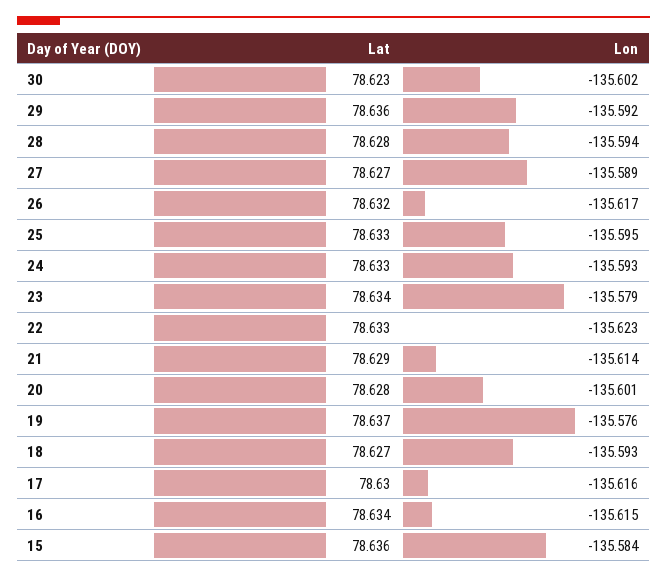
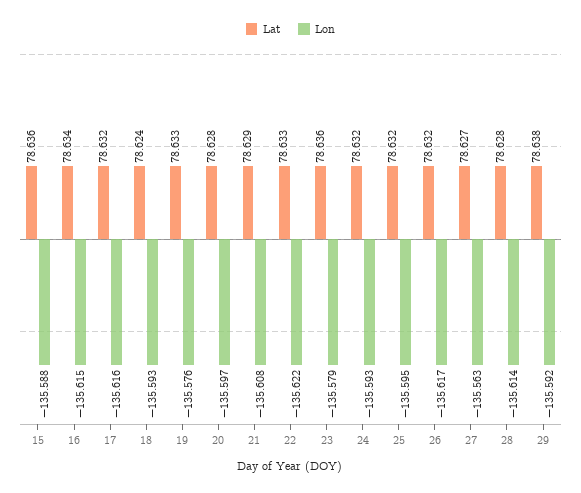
  {
    "Lat": {
-     "30": 78.623,
-     "29": 78.636,
+     "29": 78.638,
      "28": 78.628,
      "27": 78.627,
      "26": 78.632,
-     "25": 78.633,
+     "25": 78.632,
-     "24": 78.633,
+     "24": 78.632,
-     "23": 78.634,
+     "23": 78.636,
      "22": 78.633,
      "21": 78.629,
      "20": 78.628,
-     "19": 78.637,
+     "19": 78.633,
-     "18": 78.627,
+     "18": 78.624,
-     "17": 78.63,
+     "17": 78.632,
      "16": 78.634,
      "15": 78.636
    },
    "Lon": {
-     "30": -135.602,
      "29": -135.592,
-     "28": -135.594,
+     "28": -135.614,
-     "27": -135.589,
+     "27": -135.563,
      "26": -135.617,
      "25": -135.595,
      "24": -135.593,
      "23": -135.579,
-     "22": -135.623,
+     "22": -135.622,
-     "21": -135.614,
+     "21": -135.608,
-     "20": -135.601,
+     "20": -135.597,
      "19": -135.576,
      "18": -135.593,
      "17": -135.616,
      "16": -135.615,
-     "15": -135.584
+     "15": -135.588
    }
  }

